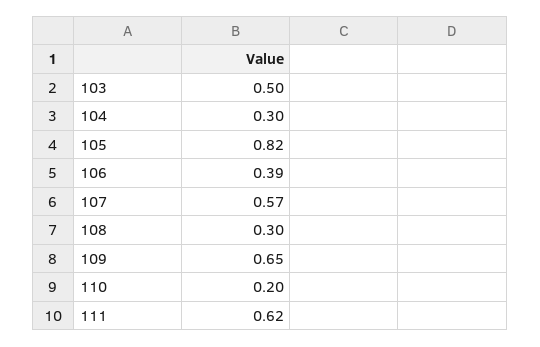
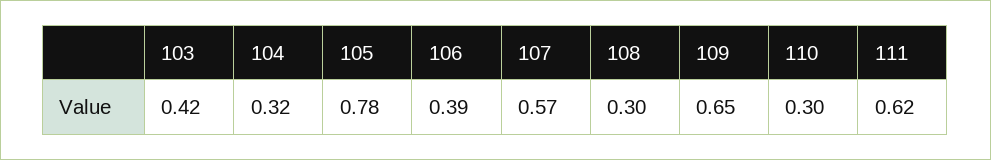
  {
-   "103": 0.5,
+   "103": 0.42,
-   "104": 0.3,
+   "104": 0.32,
-   "105": 0.82,
+   "105": 0.78,
    "106": 0.39,
    "107": 0.57,
    "108": 0.3,
    "109": 0.65,
-   "110": 0.2,
+   "110": 0.3,
    "111": 0.62
  }

